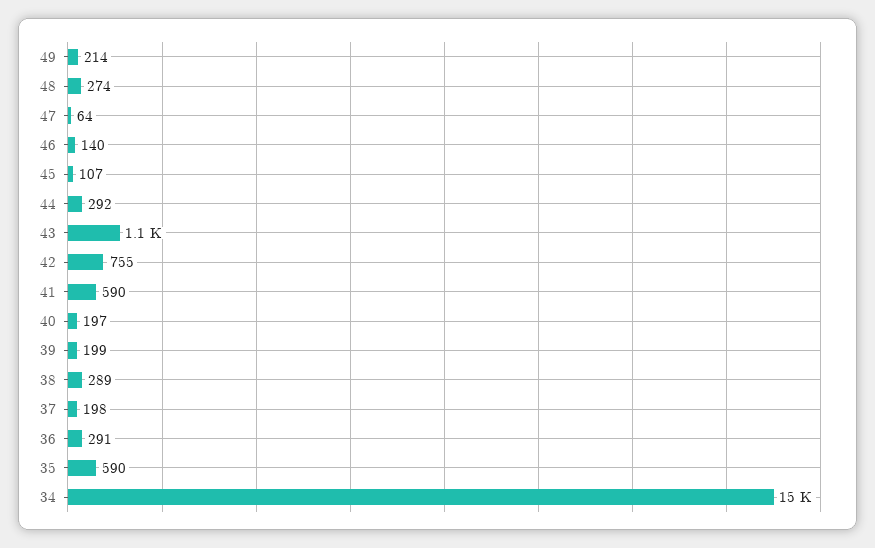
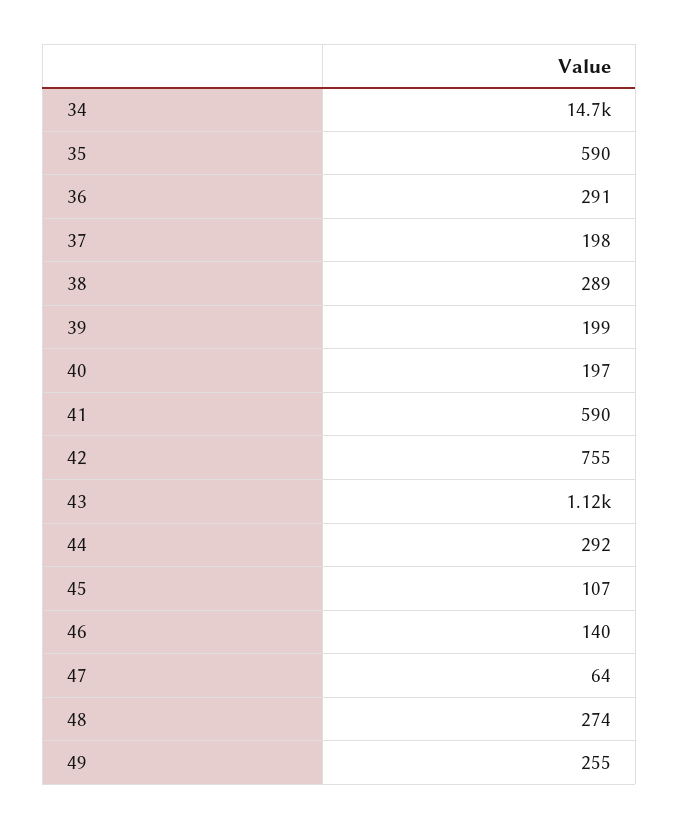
  {
-   "49": 214,
+   "49": 255,
    "48": 274,
    "47": 64,
    "46": 140,
    "45": 107,
    "44": 292,
    "43": 1120,
    "42": 755,
    "41": 590,
    "40": 197,
    "39": 199,
    "38": 289,
    "37": 198,
    "36": 291,
    "35": 590,
    "34": 14700
  }

